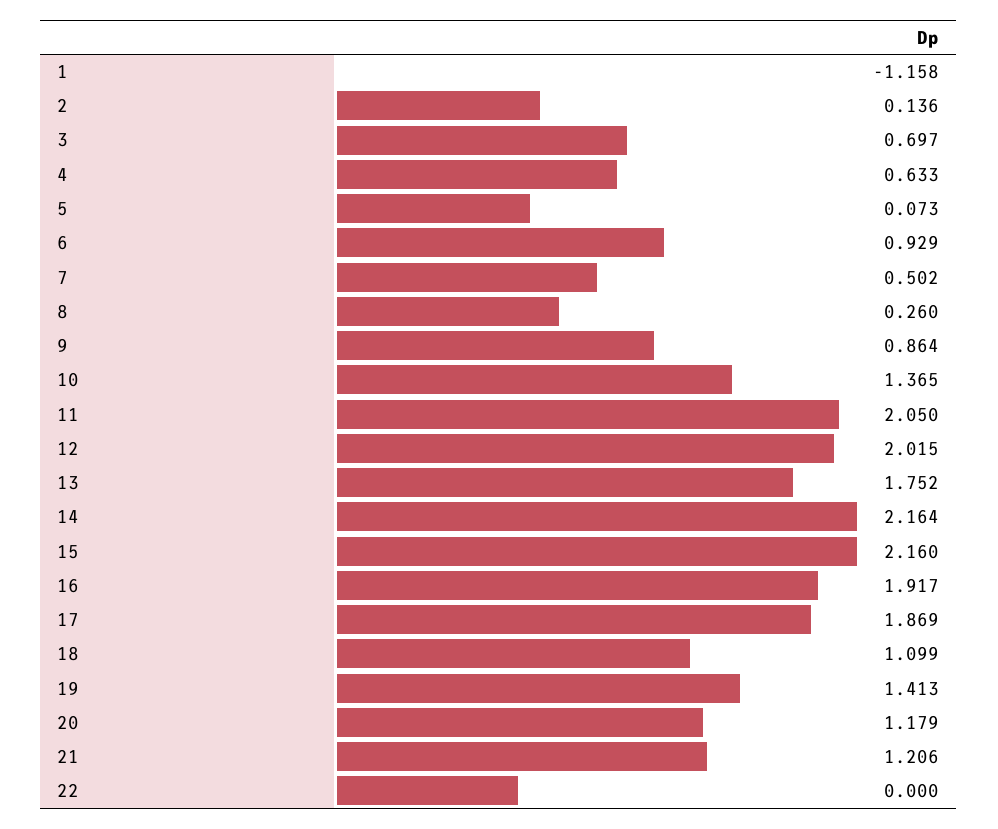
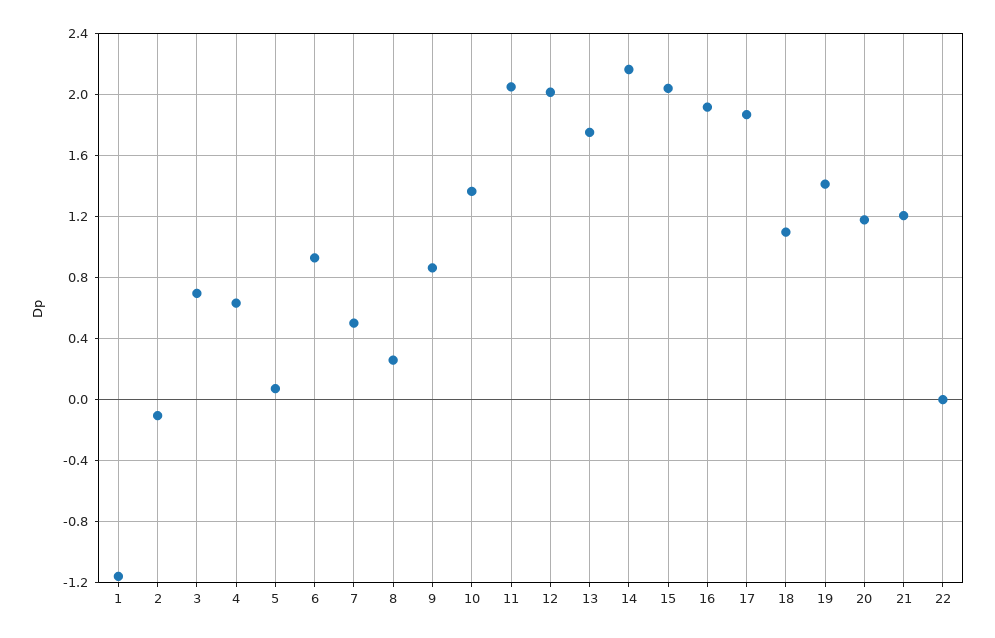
  {
    "1": -1.158,
-   "2": 0.136,
+   "2": -0.1,
    "3": 0.697,
    "4": 0.633,
    "5": 0.073,
    "6": 0.929,
    "7": 0.502,
    "8": 0.26,
    "9": 0.864,
    "10": 1.365,
    "11": 2.05,
    "12": 2.015,
    "13": 1.752,
    "14": 2.164,
-   "15": 2.16,
+   "15": 2.05,
    "16": 1.917,
    "17": 1.869,
    "18": 1.099,
    "19": 1.413,
    "20": 1.179,
    "21": 1.206,
    "22": 0
  }

